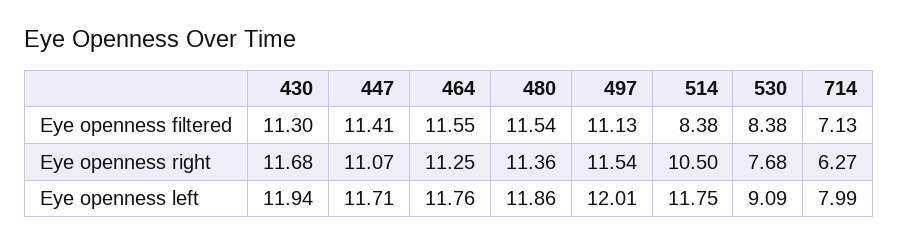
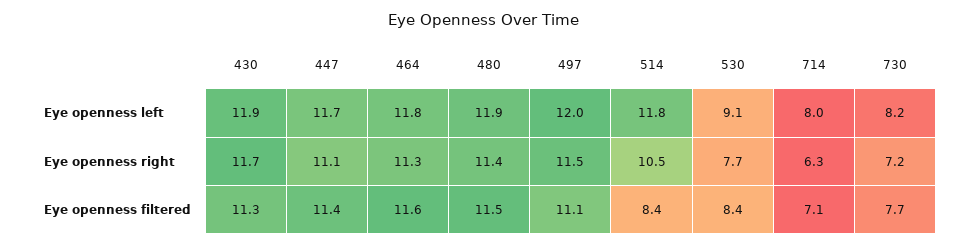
  {
    "430": {
      "Eye openness filtered": 11.3,
      "Eye openness right": 11.68,
      "Eye openness left": 11.94
    },
    "447": {
      "Eye openness filtered": 11.41,
      "Eye openness right": 11.07,
      "Eye openness left": 11.71
    },
    "464": {
      "Eye openness filtered": 11.55,
      "Eye openness right": 11.25,
      "Eye openness left": 11.76
    },
    "480": {
      "Eye openness filtered": 11.54,
      "Eye openness right": 11.36,
      "Eye openness left": 11.86
    },
    "497": {
      "Eye openness filtered": 11.13,
      "Eye openness right": 11.54,
      "Eye openness left": 12.01
    },
    "514": {
      "Eye openness filtered": 8.38,
      "Eye openness right": 10.5,
      "Eye openness left": 11.75
    },
    "530": {
      "Eye openness filtered": 8.38,
      "Eye openness right": 7.68,
      "Eye openness left": 9.09
    },
    "714": {
      "Eye openness filtered": 7.13,
      "Eye openness right": 6.27,
      "Eye openness left": 7.99
-   }
+   },
+   "730": {
+     "Eye openness left": 8.2,
+     "Eye openness right": 7.2,
+     "Eye openness filtered": 7.7
+   }
  }

